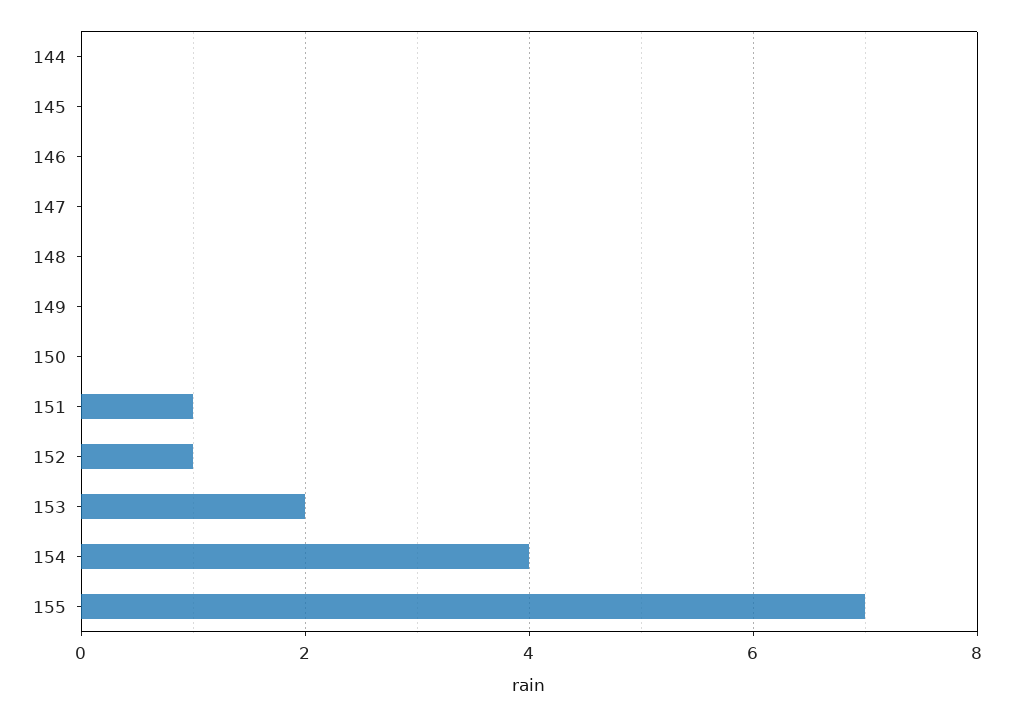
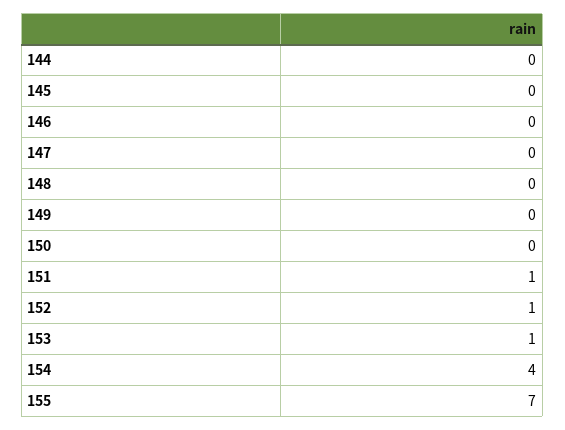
  {
    "144": 0,
    "145": 0,
    "146": 0,
    "147": 0,
    "148": 0,
    "149": 0,
    "150": 0,
    "151": 1,
    "152": 1,
-   "153": 2,
+   "153": 1,
    "154": 4,
    "155": 7
  }

